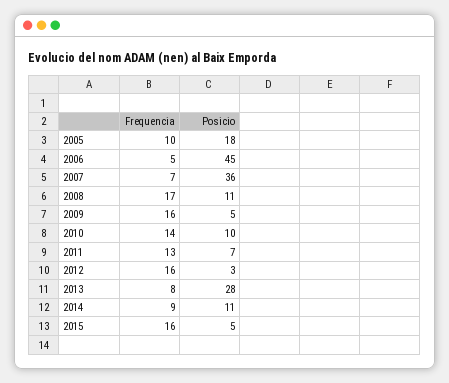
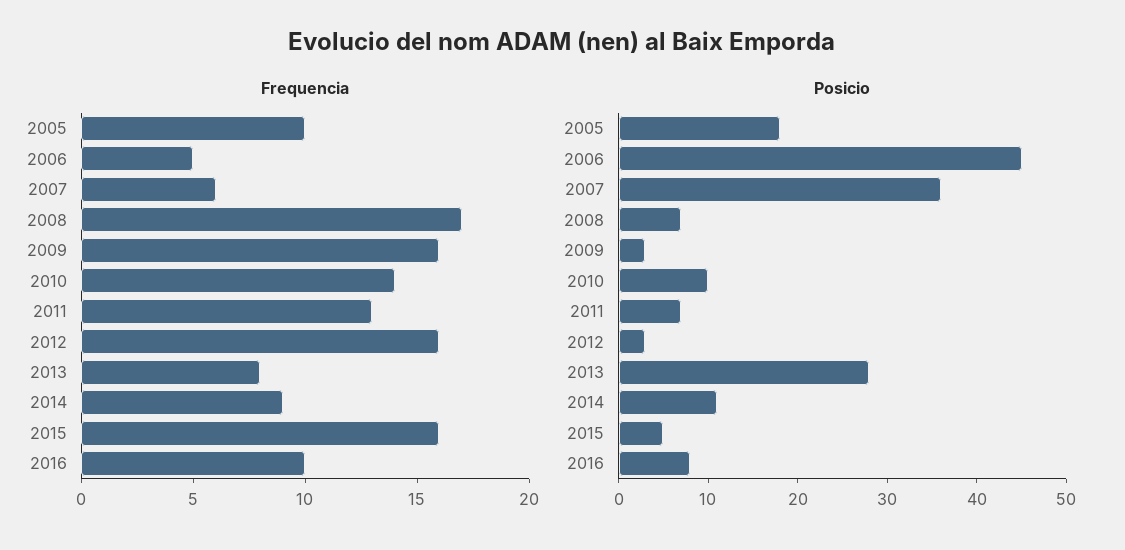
  {
    "Frequencia": {
      "2005": 10,
      "2006": 5,
-     "2007": 7,
+     "2007": 6,
      "2008": 17,
      "2009": 16,
      "2010": 14,
      "2011": 13,
      "2012": 16,
      "2013": 8,
      "2014": 9,
-     "2015": 16
+     "2015": 16,
+     "2016": 10
    },
    "Posicio": {
      "2005": 18,
      "2006": 45,
      "2007": 36,
-     "2008": 11,
+     "2008": 7,
-     "2009": 5,
+     "2009": 3,
      "2010": 10,
      "2011": 7,
      "2012": 3,
      "2013": 28,
      "2014": 11,
-     "2015": 5
+     "2015": 5,
+     "2016": 8
    }
  }

